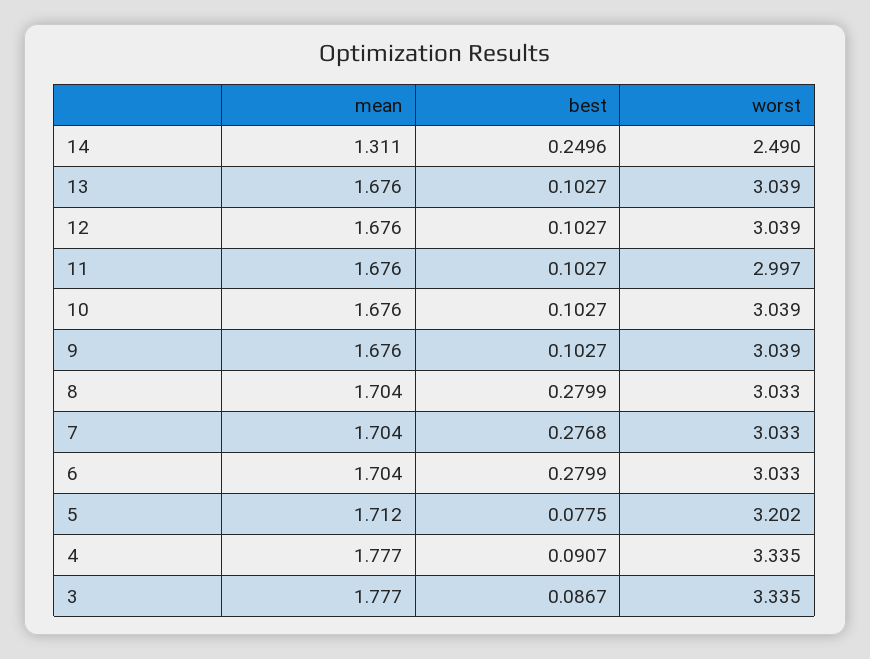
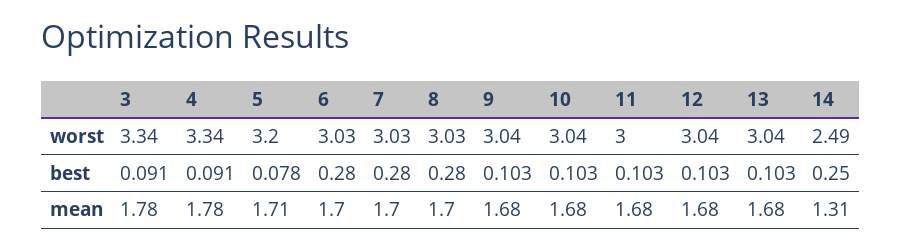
  {
    "mean": {
      "14": 1.311,
      "13": 1.676,
      "12": 1.676,
      "11": 1.676,
      "10": 1.676,
      "9": 1.676,
      "8": 1.704,
      "7": 1.704,
      "6": 1.704,
      "5": 1.712,
      "4": 1.777,
      "3": 1.777
    },
    "best": {
      "14": 0.2496,
      "13": 0.1027,
      "12": 0.1027,
      "11": 0.1027,
      "10": 0.1027,
      "9": 0.1027,
      "8": 0.2799,
-     "7": 0.2768,
+     "7": 0.28,
      "6": 0.2799,
      "5": 0.0775,
      "4": 0.0907,
-     "3": 0.0867
+     "3": 0.091
    },
    "worst": {
      "14": 2.49,
      "13": 3.039,
      "12": 3.039,
      "11": 2.997,
      "10": 3.039,
      "9": 3.039,
      "8": 3.033,
      "7": 3.033,
      "6": 3.033,
      "5": 3.202,
      "4": 3.335,
      "3": 3.335
    }
  }

